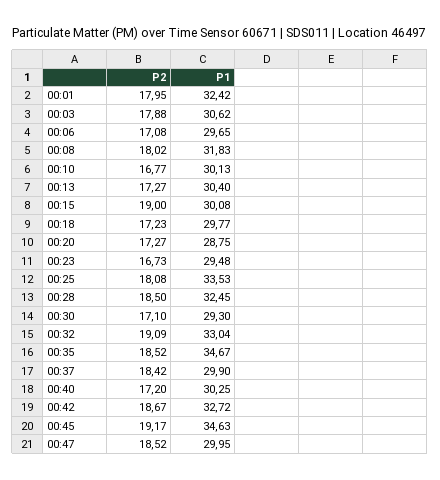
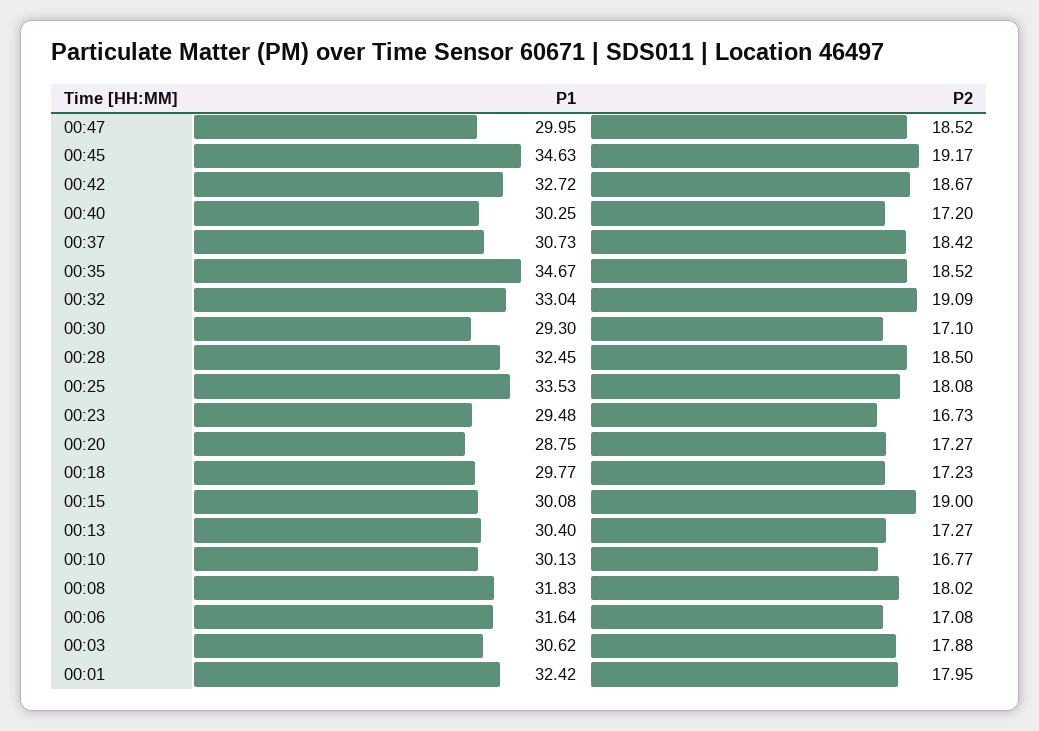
  {
    "P2": {
      "00:01": 17.95,
      "00:03": 17.88,
      "00:06": 17.08,
      "00:08": 18.02,
      "00:10": 16.77,
      "00:13": 17.27,
      "00:15": 19,
      "00:18": 17.23,
      "00:20": 17.27,
      "00:23": 16.73,
      "00:25": 18.08,
      "00:28": 18.5,
      "00:30": 17.1,
      "00:32": 19.09,
      "00:35": 18.52,
      "00:37": 18.42,
      "00:40": 17.2,
      "00:42": 18.67,
      "00:45": 19.17,
      "00:47": 18.52
    },
    "P1": {
      "00:01": 32.42,
      "00:03": 30.62,
-     "00:06": 29.65,
+     "00:06": 31.64,
      "00:08": 31.83,
      "00:10": 30.13,
      "00:13": 30.4,
      "00:15": 30.08,
      "00:18": 29.77,
      "00:20": 28.75,
      "00:23": 29.48,
      "00:25": 33.53,
      "00:28": 32.45,
      "00:30": 29.3,
      "00:32": 33.04,
      "00:35": 34.67,
-     "00:37": 29.9,
+     "00:37": 30.73,
      "00:40": 30.25,
      "00:42": 32.72,
      "00:45": 34.63,
      "00:47": 29.95
    }
  }

